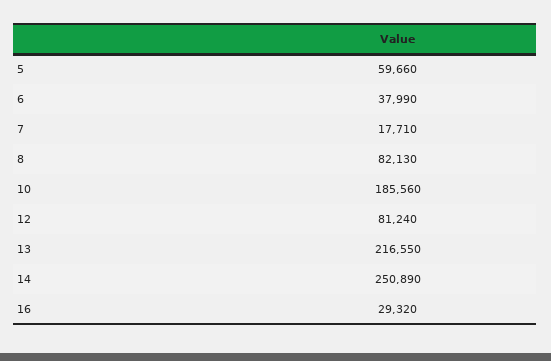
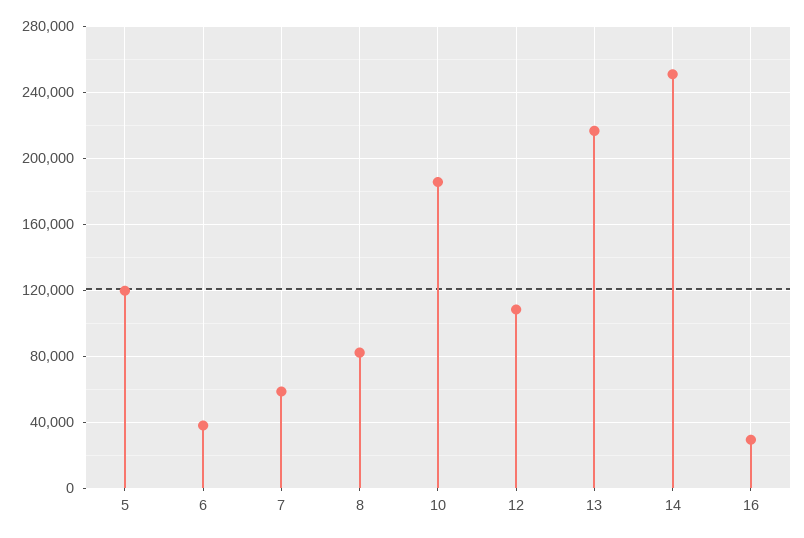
  {
-   "5": 59660,
+   "5": 120000,
    "6": 37990,
-   "7": 17710,
+   "7": 60000,
    "8": 82130,
    "10": 185560,
-   "12": 81240,
+   "12": 110000,
    "13": 216550,
    "14": 250890,
    "16": 29320
  }

